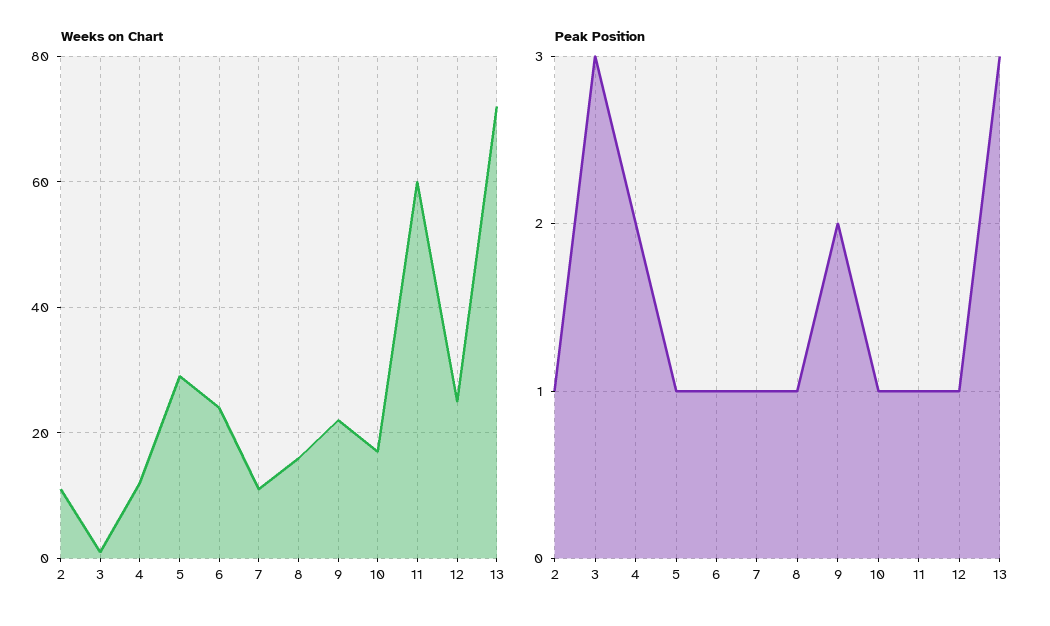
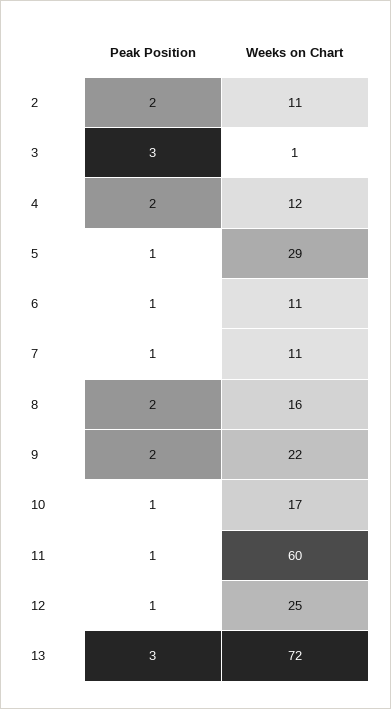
  {
    "Weeks on Chart": {
      "2": 11,
      "3": 1,
      "4": 12,
      "5": 29,
-     "6": 25,
+     "6": 11,
      "7": 11,
      "8": 16,
      "9": 22,
      "10": 17,
      "11": 60,
      "12": 25,
      "13": 72
    },
    "Peak Position": {
-     "2": 1,
+     "2": 2,
      "3": 3,
      "4": 2,
      "5": 1,
      "6": 1,
      "7": 1,
-     "8": 1,
+     "8": 2,
      "9": 2,
      "10": 1,
      "11": 1,
      "12": 1,
      "13": 3
    }
  }

